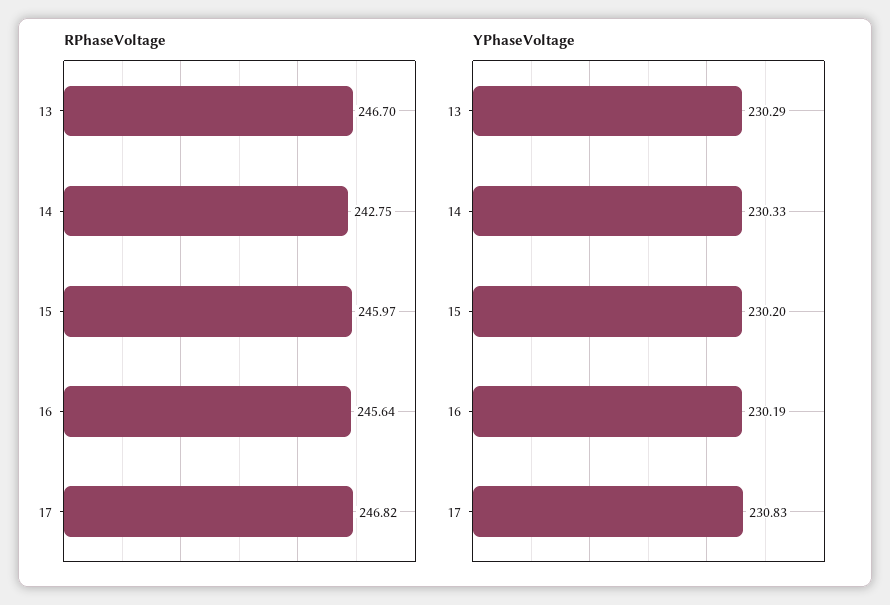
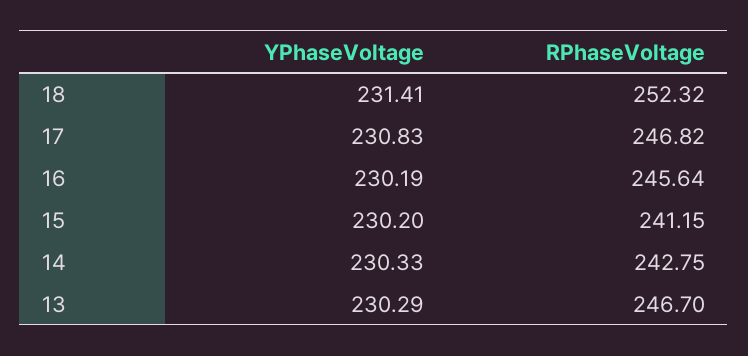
  {
    "RPhaseVoltage": {
      "13": 246.7,
      "14": 242.75,
-     "15": 245.97,
+     "15": 241.15,
      "16": 245.64,
-     "17": 246.82
+     "17": 246.82,
+     "18": 252.32
    },
    "YPhaseVoltage": {
      "13": 230.29,
      "14": 230.33,
      "15": 230.2,
      "16": 230.19,
-     "17": 230.83
+     "17": 230.83,
+     "18": 231.41
    }
  }

